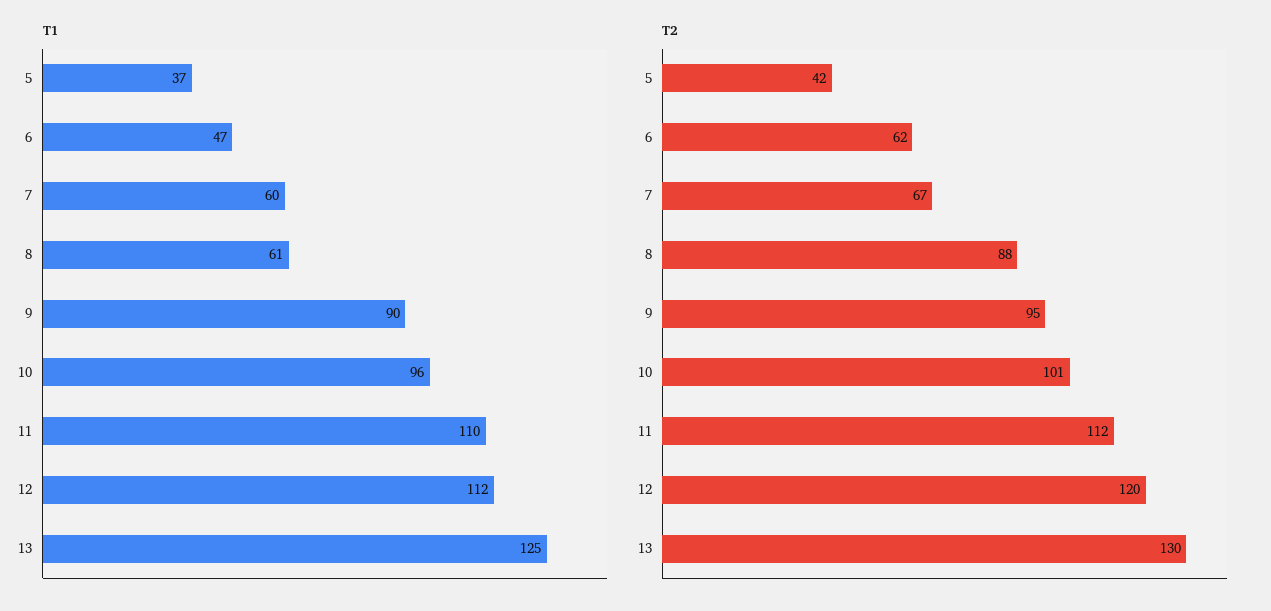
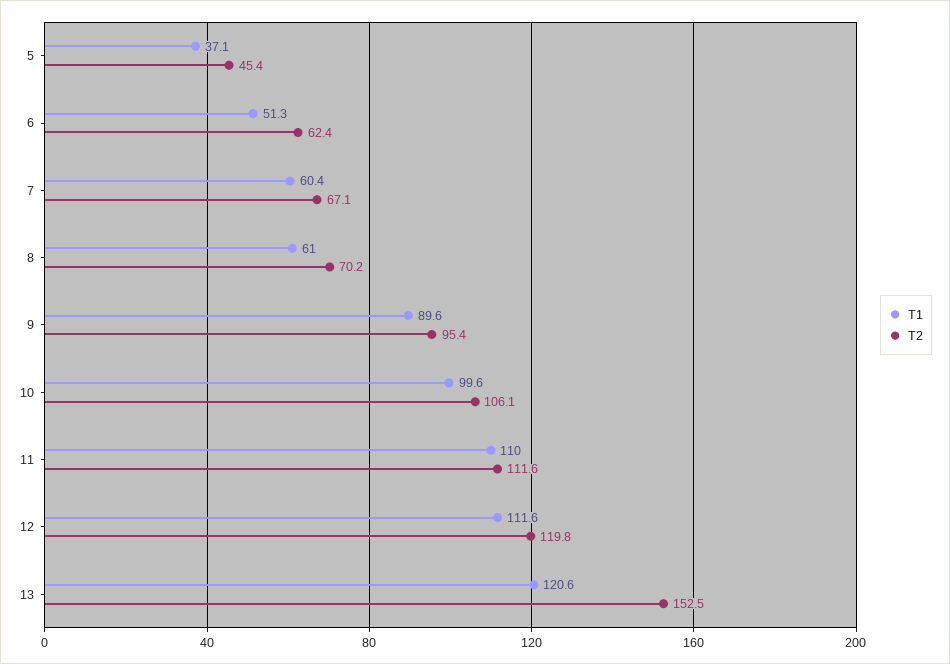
  {
    "T1": {
      "5": 37.1,
-     "6": 47,
+     "6": 51.3,
      "7": 60.4,
      "8": 61,
      "9": 89.6,
-     "10": 96,
+     "10": 99.6,
      "11": 110,
      "12": 111.6,
-     "13": 125
+     "13": 120.6
    },
    "T2": {
-     "5": 42,
+     "5": 45.4,
      "6": 62.4,
      "7": 67.1,
-     "8": 88,
+     "8": 70.2,
      "9": 95.4,
-     "10": 101,
+     "10": 106.1,
      "11": 111.6,
      "12": 119.8,
-     "13": 130
+     "13": 152.5
    }
  }

